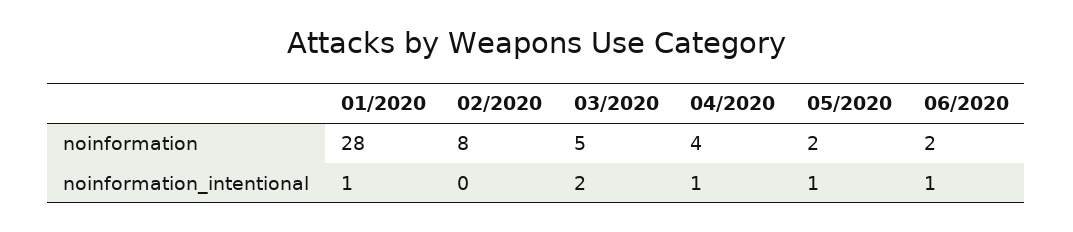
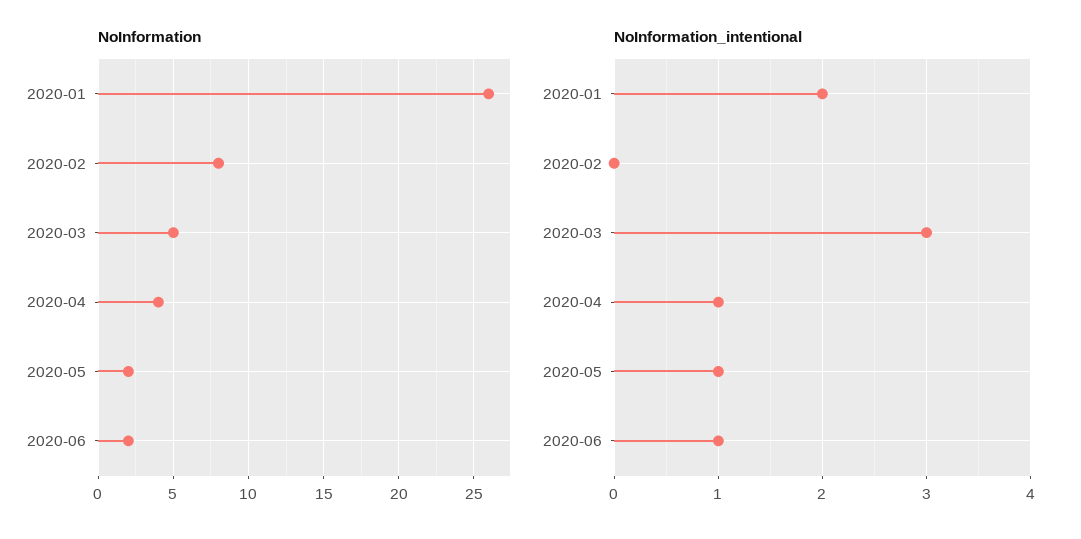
  {
    "noinformation": {
-     "01/2020": 28,
+     "01/2020": 26,
      "02/2020": 8,
      "03/2020": 5,
      "04/2020": 4,
      "05/2020": 2,
      "06/2020": 2
    },
    "noinformation_intentional": {
-     "01/2020": 1,
+     "01/2020": 2,
      "02/2020": 0,
-     "03/2020": 2,
+     "03/2020": 3,
      "04/2020": 1,
      "05/2020": 1,
      "06/2020": 1
    }
  }

